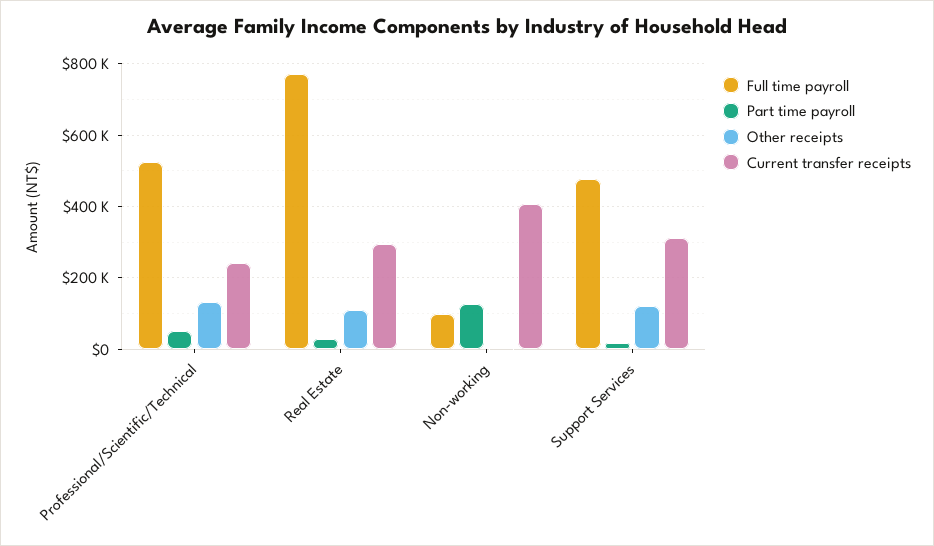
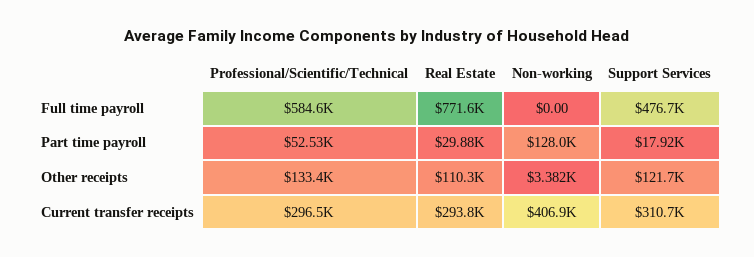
  {
    "Full time payroll": {
-     "Professional/Scientific/Technical": 520000,
+     "Professional/Scientific/Technical": 584600,
      "Real Estate": 771600,
-     "Non-working": 100000,
+     "Non-working": 0,
      "Support Services": 476700
    },
    "Part time payroll": {
      "Professional/Scientific/Technical": 52530,
      "Real Estate": 29880,
      "Non-working": 128000,
      "Support Services": 17920
    },
    "Other receipts": {
      "Professional/Scientific/Technical": 133400,
      "Real Estate": 110300,
      "Non-working": 3382,
      "Support Services": 121700
    },
    "Current transfer receipts": {
-     "Professional/Scientific/Technical": 240000,
+     "Professional/Scientific/Technical": 296500,
      "Real Estate": 293800,
      "Non-working": 406900,
      "Support Services": 310700
    }
  }

